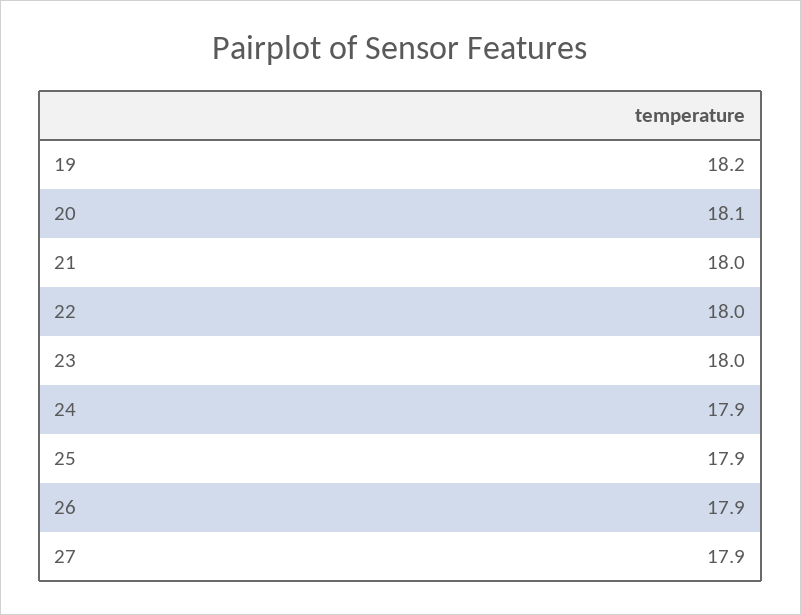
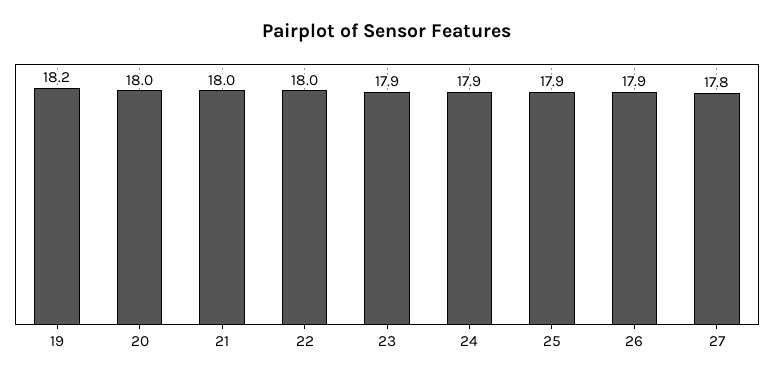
  {
    "19": 18.2,
-   "20": 18.1,
+   "20": 18,
    "21": 18,
    "22": 18,
-   "23": 18,
+   "23": 17.9,
    "24": 17.9,
    "25": 17.9,
    "26": 17.9,
-   "27": 17.9
+   "27": 17.8
  }

